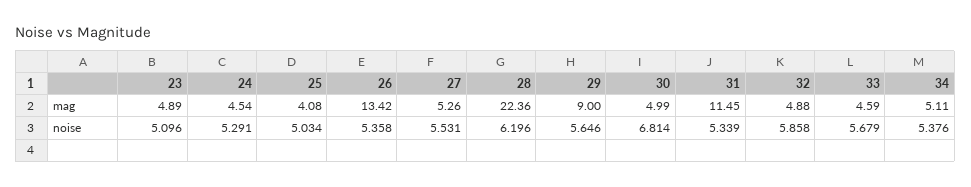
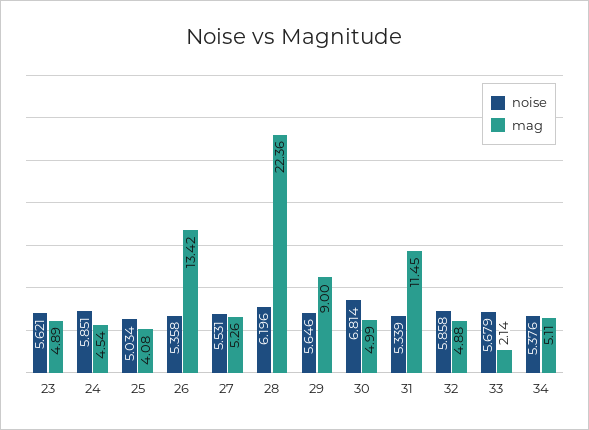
  {
    "mag": {
      "23": 4.89,
      "24": 4.54,
      "25": 4.08,
      "26": 13.42,
      "27": 5.26,
      "28": 22.36,
      "29": 9,
      "30": 4.99,
      "31": 11.45,
      "32": 4.88,
-     "33": 4.59,
+     "33": 2.14,
      "34": 5.11
    },
    "noise": {
-     "23": 5.096,
+     "23": 5.621,
-     "24": 5.291,
+     "24": 5.851,
      "25": 5.034,
      "26": 5.358,
      "27": 5.531,
      "28": 6.196,
      "29": 5.646,
      "30": 6.814,
      "31": 5.339,
      "32": 5.858,
      "33": 5.679,
      "34": 5.376
    }
  }

